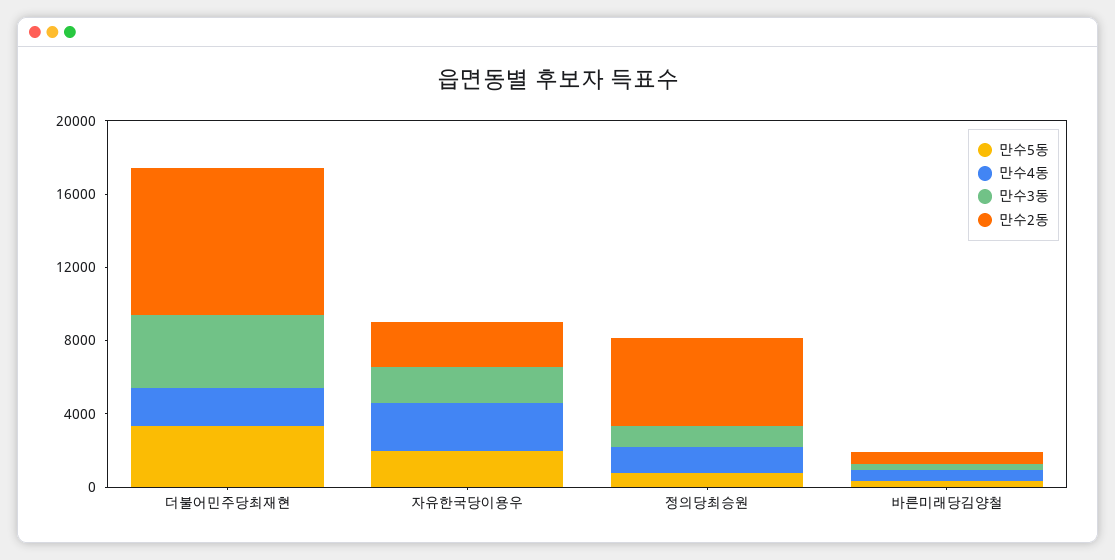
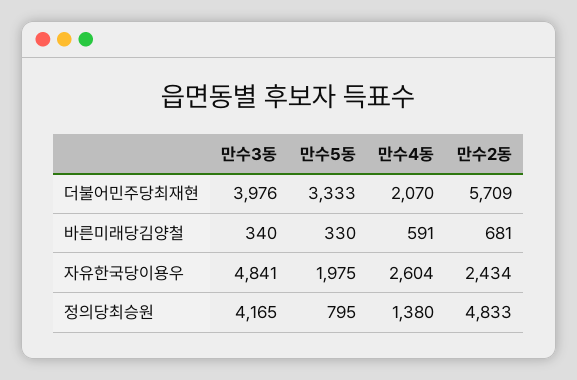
  {
    "만수5동": {
      "더불어민주당최재현": 3333,
      "자유한국당이용우": 1975,
      "정의당최승원": 795,
      "바른미래당김양철": 330
    },
    "만수4동": {
      "더불어민주당최재현": 2070,
      "자유한국당이용우": 2604,
      "정의당최승원": 1380,
      "바른미래당김양철": 591
    },
    "만수3동": {
      "더불어민주당최재현": 3976,
-     "자유한국당이용우": 2000,
+     "자유한국당이용우": 4841,
-     "정의당최승원": 1000,
+     "정의당최승원": 4165,
      "바른미래당김양철": 340
    },
    "만수2동": {
-     "더불어민주당최재현": 8000,
+     "더불어민주당최재현": 5709,
      "자유한국당이용우": 2434,
      "정의당최승원": 4833,
      "바른미래당김양철": 681
    }
  }

